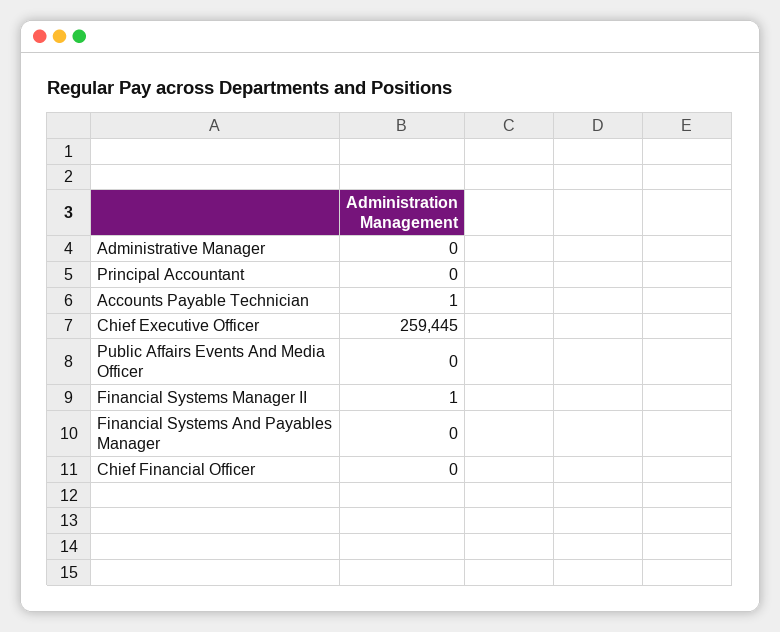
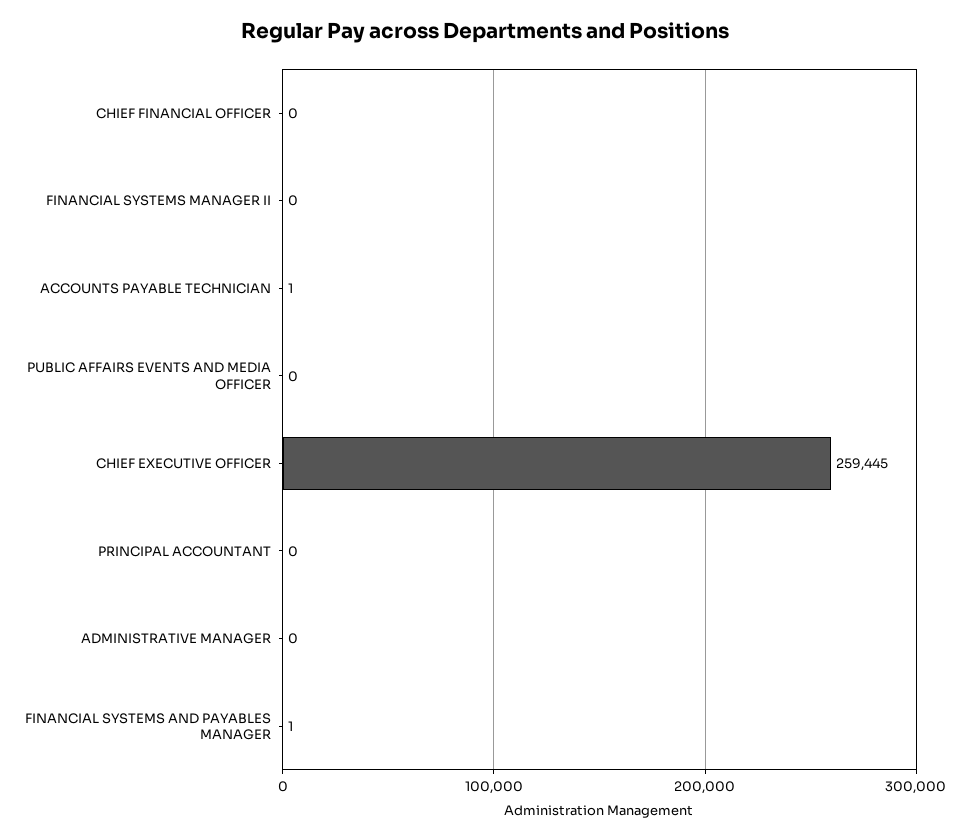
  {
    "Administrative Manager": 0,
    "Principal Accountant": 0,
    "Accounts Payable Technician": 1,
    "Chief Executive Officer": 259445,
    "Public Affairs Events And Media Officer": 0,
-   "Financial Systems Manager II": 1,
+   "Financial Systems Manager II": 0,
-   "Financial Systems And Payables Manager": 0,
+   "Financial Systems And Payables Manager": 1,
    "Chief Financial Officer": 0
  }

